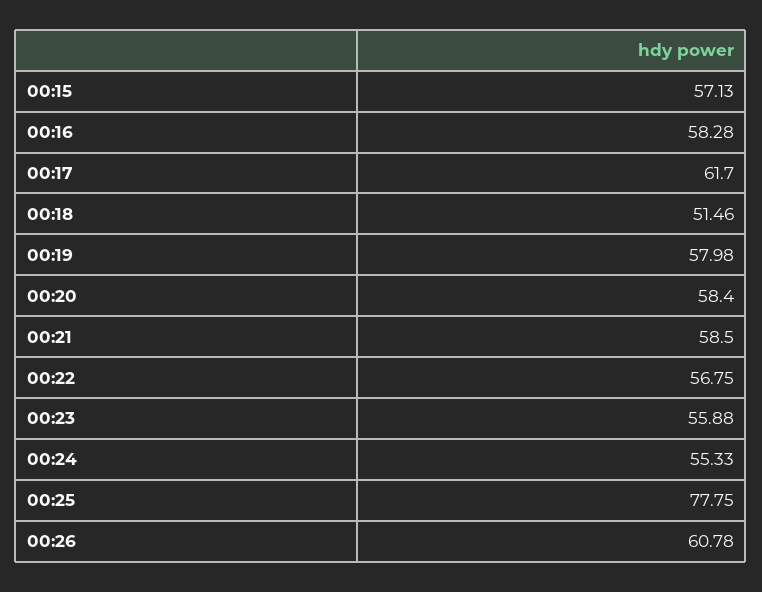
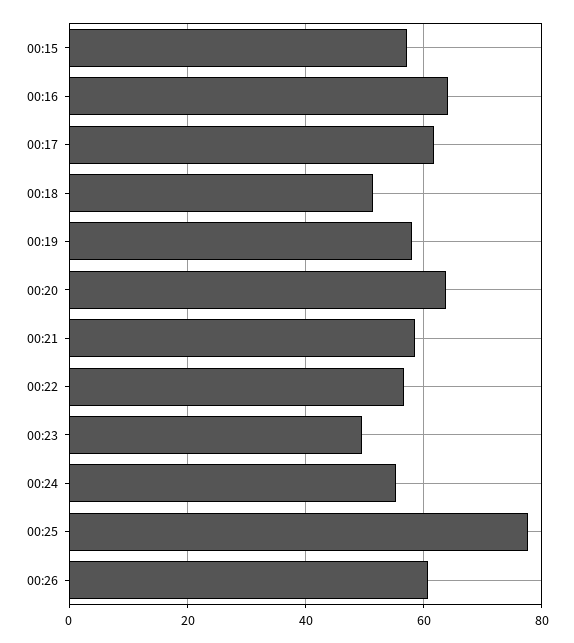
  {
    "00:15": 57.13,
-   "00:16": 58.28,
+   "00:16": 64,
    "00:17": 61.7,
    "00:18": 51.46,
    "00:19": 57.98,
-   "00:20": 58.4,
+   "00:20": 64,
    "00:21": 58.5,
    "00:22": 56.75,
-   "00:23": 55.88,
+   "00:23": 50,
    "00:24": 55.33,
    "00:25": 77.75,
    "00:26": 60.78
  }

